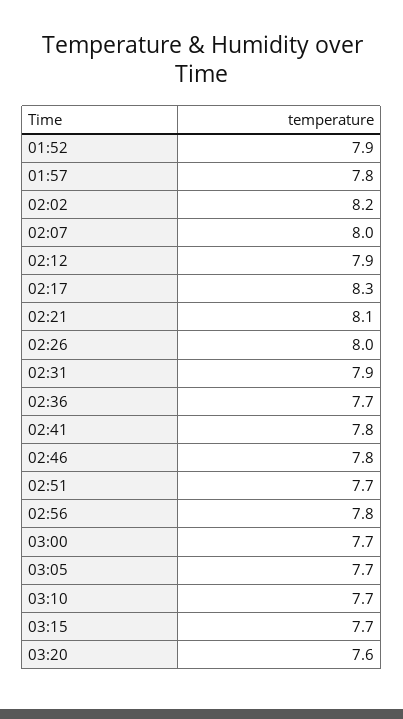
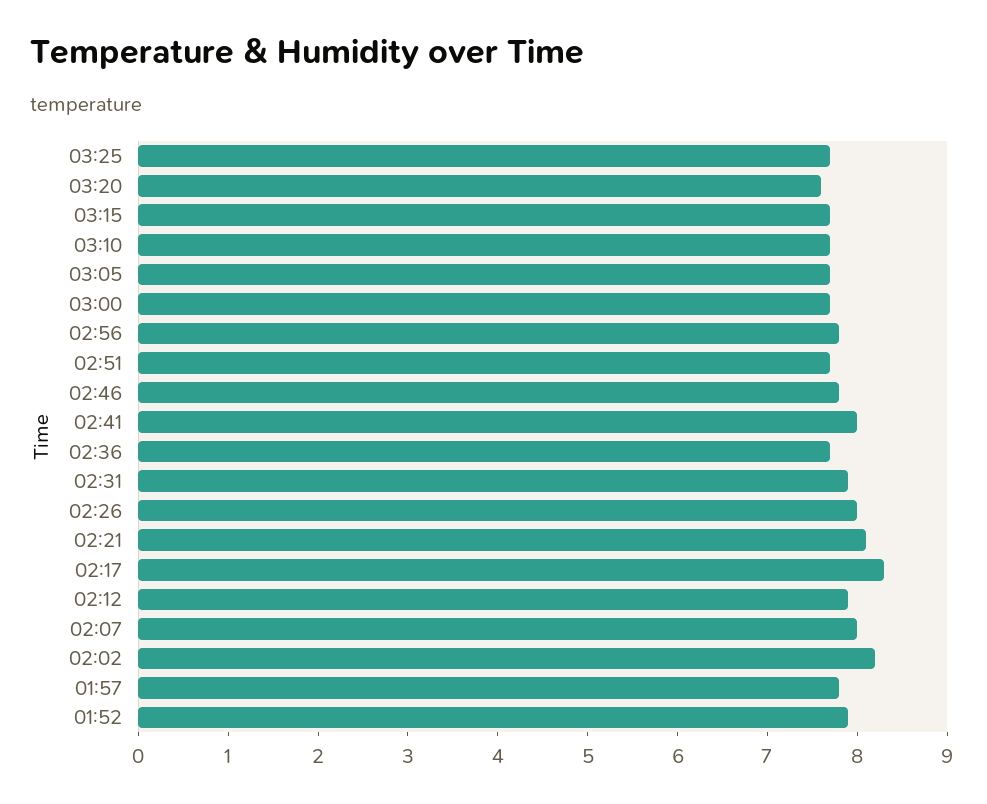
  {
    "01:52": 7.9,
    "01:57": 7.8,
    "02:02": 8.2,
    "02:07": 8,
    "02:12": 7.9,
    "02:17": 8.3,
    "02:21": 8.1,
    "02:26": 8,
    "02:31": 7.9,
    "02:36": 7.7,
-   "02:41": 7.8,
+   "02:41": 8,
    "02:46": 7.8,
    "02:51": 7.7,
    "02:56": 7.8,
    "03:00": 7.7,
    "03:05": 7.7,
    "03:10": 7.7,
    "03:15": 7.7,
-   "03:20": 7.6
+   "03:20": 7.6,
+   "03:25": 7.7
  }

